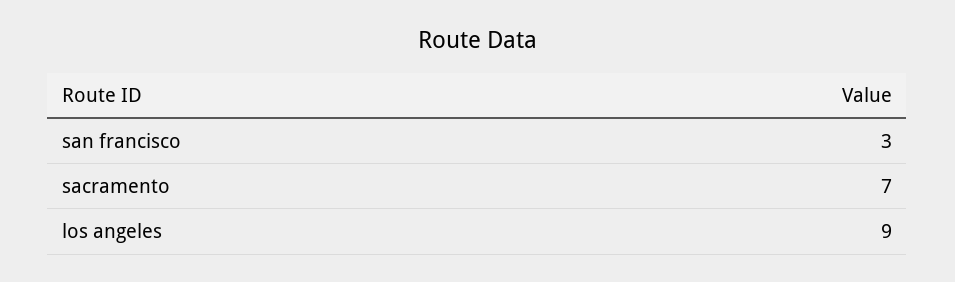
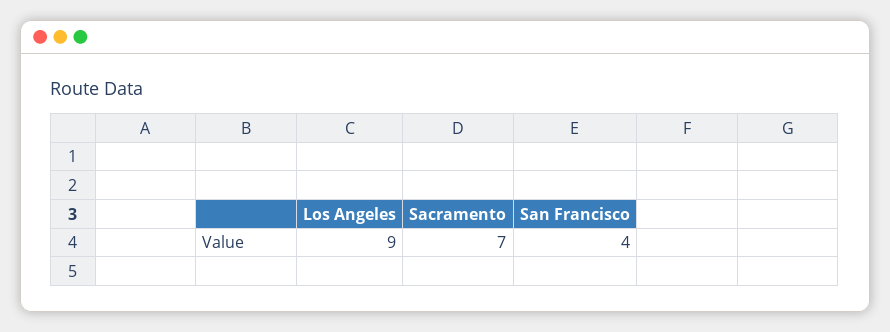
  {
-   "san francisco": 3,
+   "san francisco": 4,
    "sacramento": 7,
    "los angeles": 9
  }

